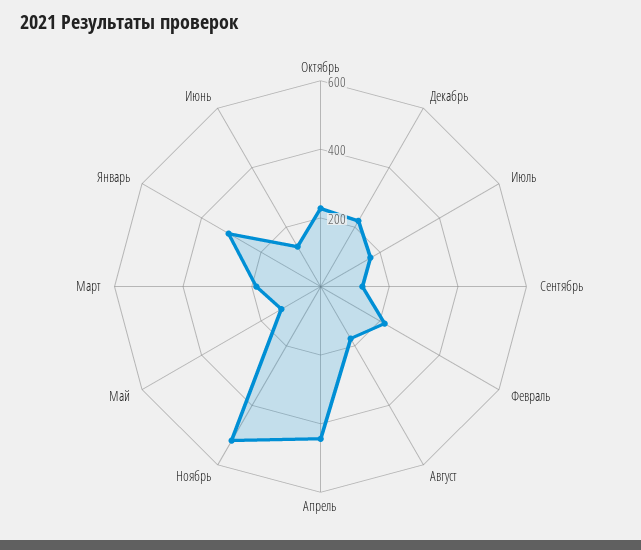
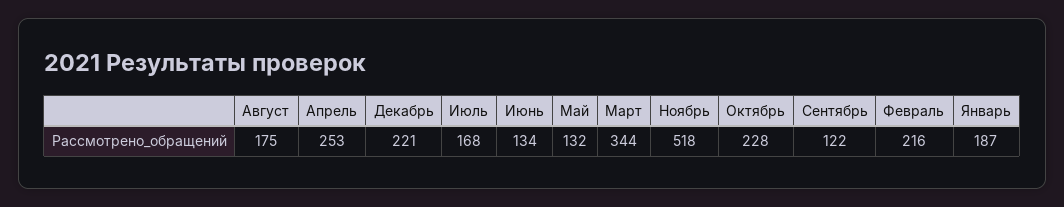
  {
    "Октябрь": 228,
    "Декабрь": 221,
    "Июль": 168,
    "Сентябрь": 122,
    "Февраль": 216,
    "Август": 175,
-   "Апрель": 450,
+   "Апрель": 253,
    "Ноябрь": 518,
    "Май": 132,
-   "Март": 200,
+   "Март": 344,
-   "Январь": 300,
+   "Январь": 187,
    "Июнь": 134
  }

